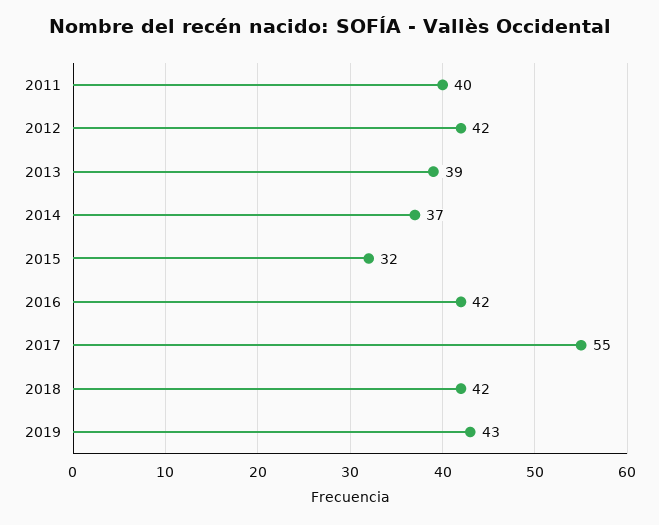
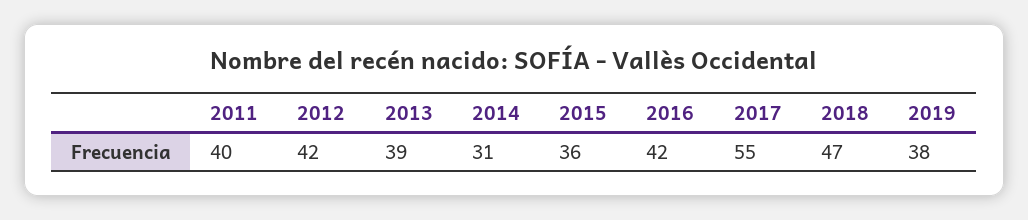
  {
    "2011": 40,
    "2012": 42,
    "2013": 39,
-   "2014": 37,
+   "2014": 31,
-   "2015": 32,
+   "2015": 36,
    "2016": 42,
    "2017": 55,
-   "2018": 42,
+   "2018": 47,
-   "2019": 43
+   "2019": 38
  }

